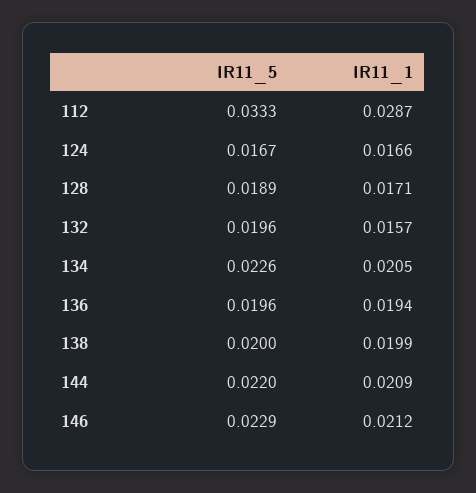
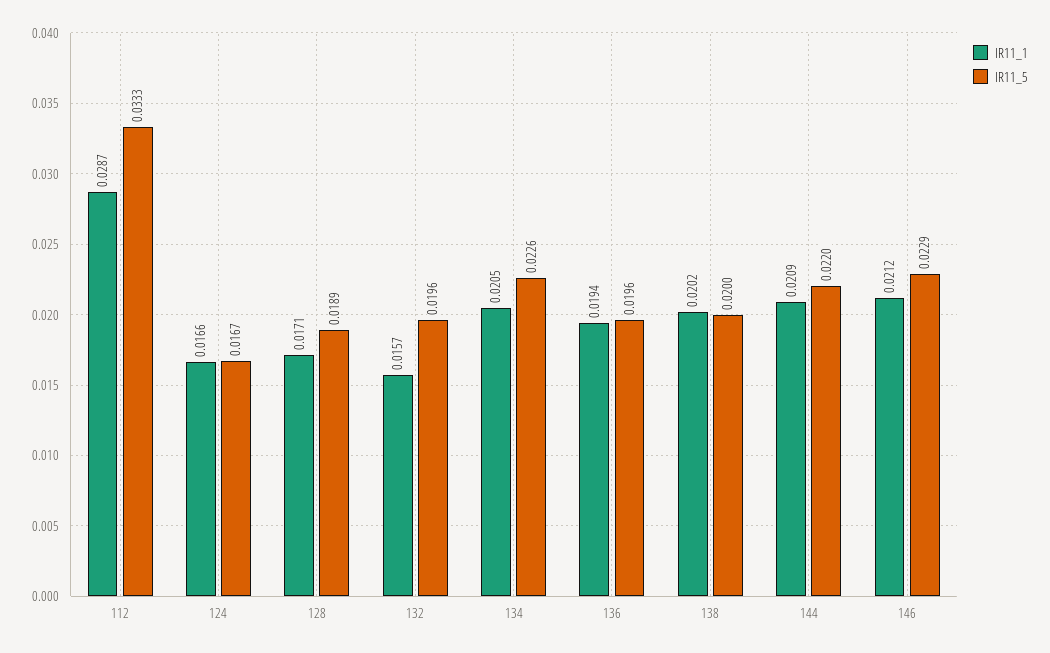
  {
    "IR11_5": {
      "112": 0.0333,
      "124": 0.0167,
      "128": 0.0189,
      "132": 0.0196,
      "134": 0.0226,
      "136": 0.0196,
      "138": 0.02,
      "144": 0.022,
      "146": 0.0229
    },
    "IR11_1": {
      "112": 0.0287,
      "124": 0.0166,
      "128": 0.0171,
      "132": 0.0157,
      "134": 0.0205,
      "136": 0.0194,
-     "138": 0.0199,
+     "138": 0.0202,
      "144": 0.0209,
      "146": 0.0212
    }
  }

